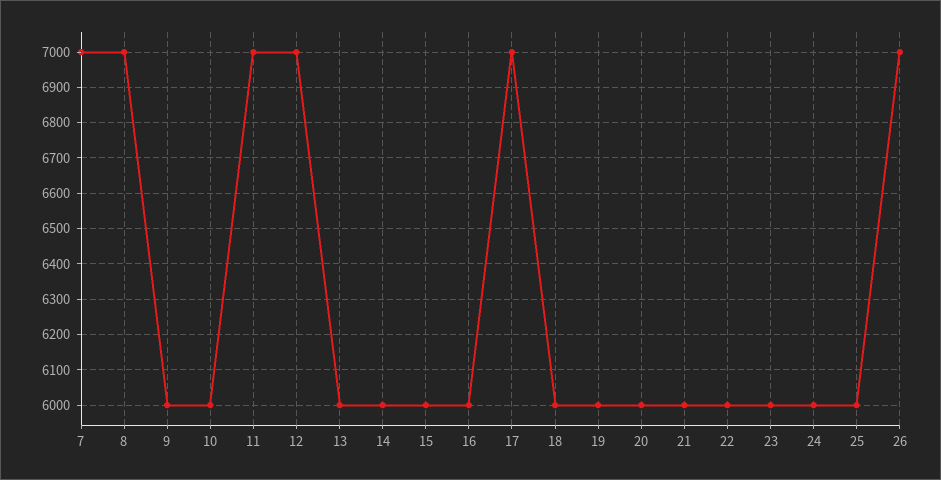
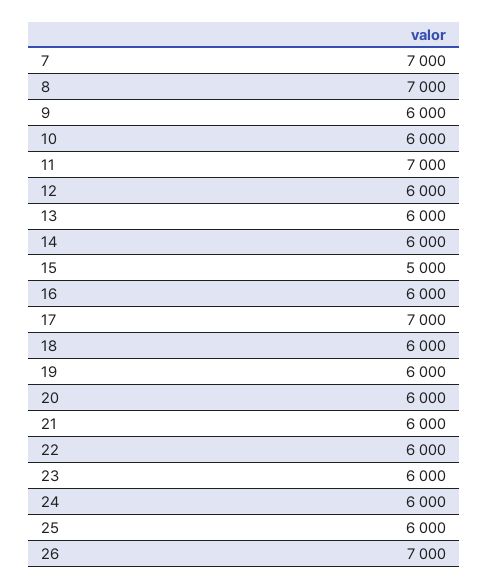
  {
    "7": 7000,
    "8": 7000,
    "9": 6000,
    "10": 6000,
    "11": 7000,
-   "12": 7000,
+   "12": 6000,
    "13": 6000,
    "14": 6000,
-   "15": 6000,
+   "15": 5000,
    "16": 6000,
    "17": 7000,
    "18": 6000,
    "19": 6000,
    "20": 6000,
    "21": 6000,
    "22": 6000,
    "23": 6000,
    "24": 6000,
    "25": 6000,
    "26": 7000
  }

